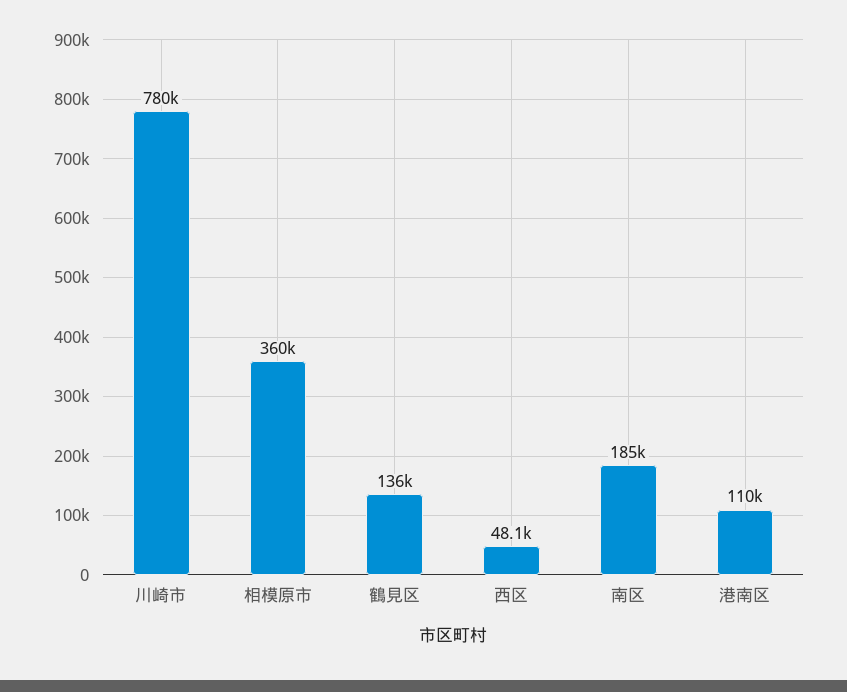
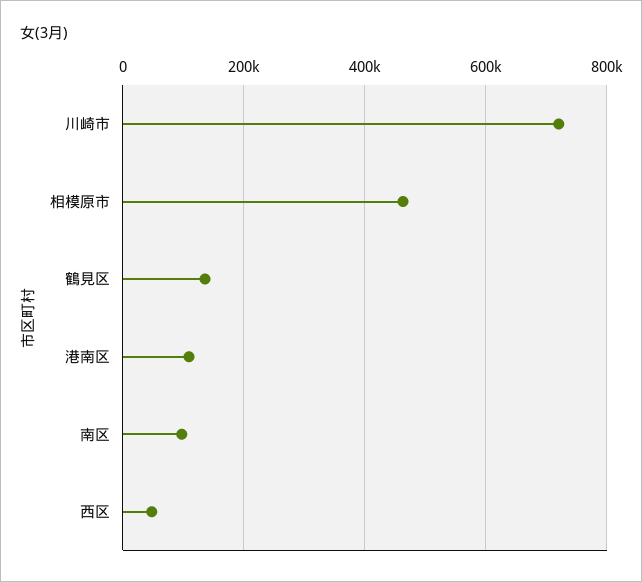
  {
-   "川崎市": 780000,
+   "川崎市": 720000,
-   "相模原市": 360000,
+   "相模原市": 460000,
    "鶴見区": 136000,
    "西区": 48100,
-   "南区": 185000,
+   "南区": 100000,
    "港南区": 110000
  }

